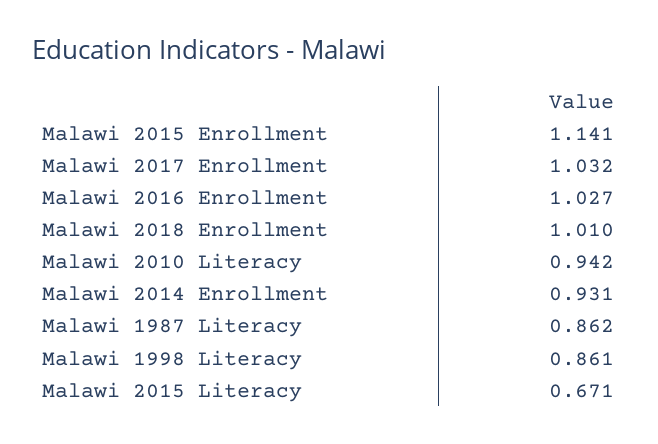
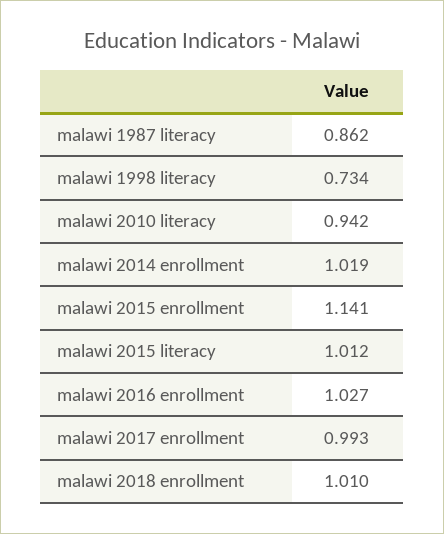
  {
    "Malawi 2015 Enrollment": 1.141,
-   "Malawi 2017 Enrollment": 1.032,
+   "Malawi 2017 Enrollment": 0.993,
    "Malawi 2016 Enrollment": 1.027,
    "Malawi 2018 Enrollment": 1.01,
    "Malawi 2010 Literacy": 0.942,
-   "Malawi 2014 Enrollment": 0.931,
+   "Malawi 2014 Enrollment": 1.019,
    "Malawi 1987 Literacy": 0.862,
-   "Malawi 1998 Literacy": 0.861,
+   "Malawi 1998 Literacy": 0.734,
-   "Malawi 2015 Literacy": 0.671
+   "Malawi 2015 Literacy": 1.012
  }

